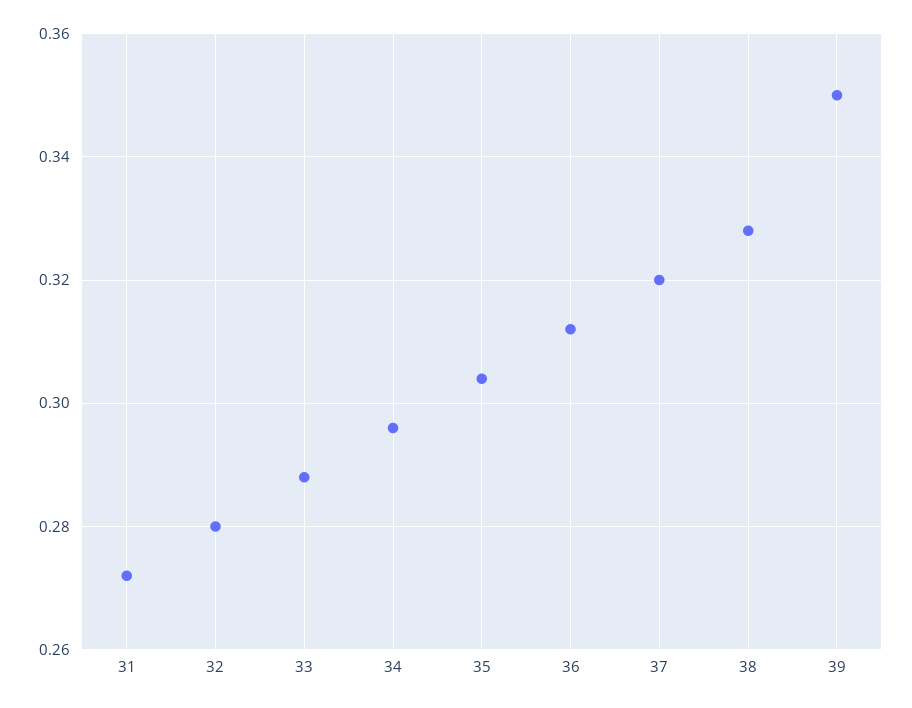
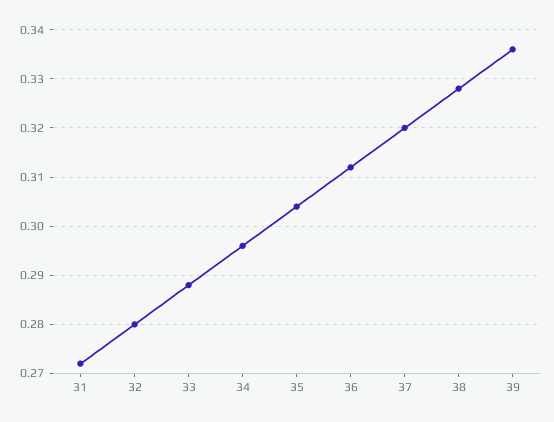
  {
    "31": 0.27,
    "32": 0.28,
    "33": 0.29,
    "34": 0.295,
    "35": 0.305,
    "36": 0.31,
    "37": 0.32,
    "38": 0.33,
-   "39": 0.35
+   "39": 0.335
  }

